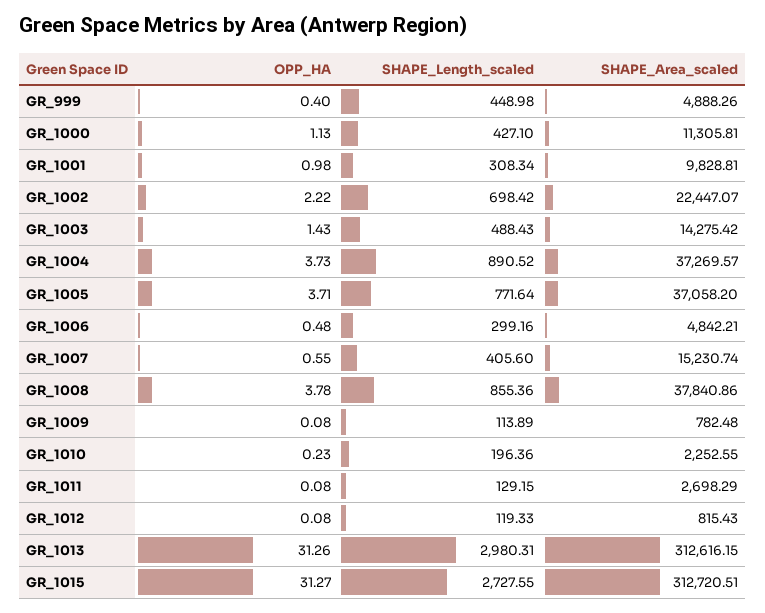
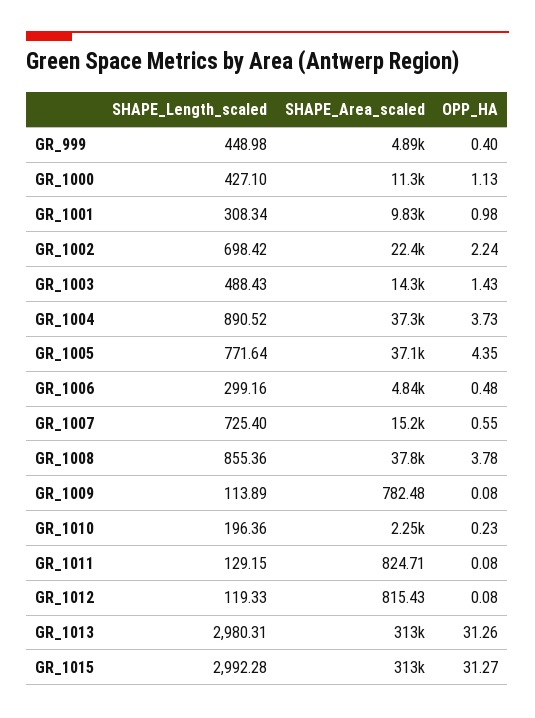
  {
    "OPP_HA": {
      "GR_999": 0.4,
      "GR_1000": 1.13,
      "GR_1001": 0.98,
-     "GR_1002": 2.22,
+     "GR_1002": 2.24,
      "GR_1003": 1.43,
      "GR_1004": 3.73,
-     "GR_1005": 3.71,
+     "GR_1005": 4.35,
      "GR_1006": 0.48,
      "GR_1007": 0.55,
      "GR_1008": 3.78,
      "GR_1009": 0.08,
      "GR_1010": 0.23,
      "GR_1011": 0.08,
      "GR_1012": 0.08,
      "GR_1013": 31.26,
      "GR_1015": 31.27
    },
    "SHAPE_Length_scaled": {
      "GR_999": 448.98,
      "GR_1000": 427.1,
      "GR_1001": 308.34,
      "GR_1002": 698.42,
      "GR_1003": 488.43,
      "GR_1004": 890.52,
      "GR_1005": 771.64,
      "GR_1006": 299.16,
-     "GR_1007": 405.6,
+     "GR_1007": 725.4,
      "GR_1008": 855.36,
      "GR_1009": 113.89,
      "GR_1010": 196.36,
      "GR_1011": 129.15,
      "GR_1012": 119.33,
      "GR_1013": 2980.31,
-     "GR_1015": 2727.55
+     "GR_1015": 2992.28
    },
    "SHAPE_Area_scaled": {
      "GR_999": 4888.26,
      "GR_1000": 11305.81,
      "GR_1001": 9828.81,
      "GR_1002": 22447.07,
      "GR_1003": 14275.42,
      "GR_1004": 37269.57,
      "GR_1005": 37058.2,
      "GR_1006": 4842.21,
      "GR_1007": 15230.74,
      "GR_1008": 37840.86,
      "GR_1009": 782.48,
      "GR_1010": 2252.55,
-     "GR_1011": 2698.29,
+     "GR_1011": 824.71,
      "GR_1012": 815.43,
      "GR_1013": 312616.15,
      "GR_1015": 312720.51
    }
  }

